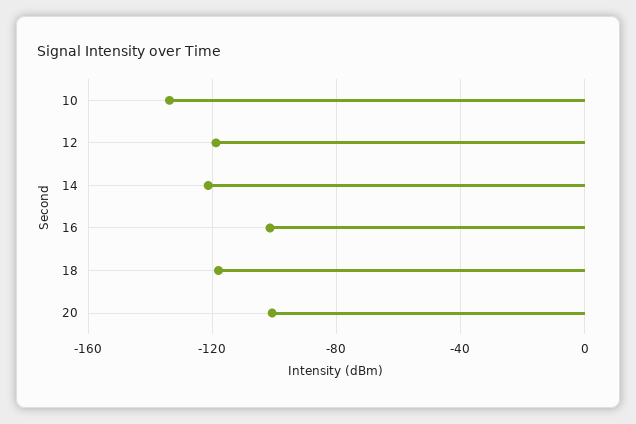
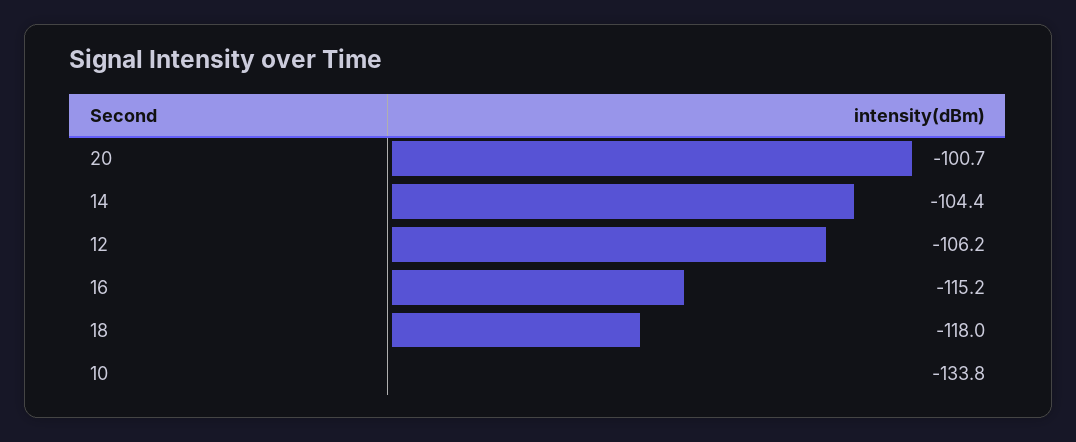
  {
    "10": -133.8,
-   "12": -120,
+   "12": -106.2,
-   "14": -120,
+   "14": -104.4,
-   "16": -100,
+   "16": -115.2,
    "18": -118,
    "20": -100.7
  }

